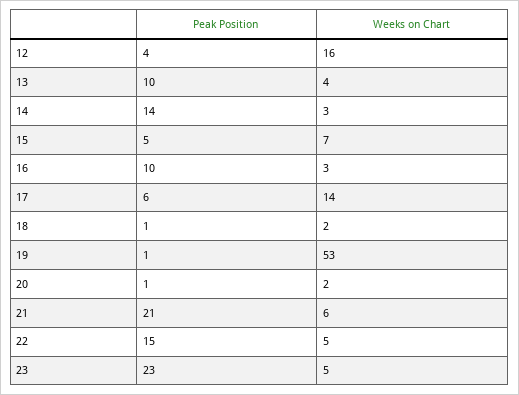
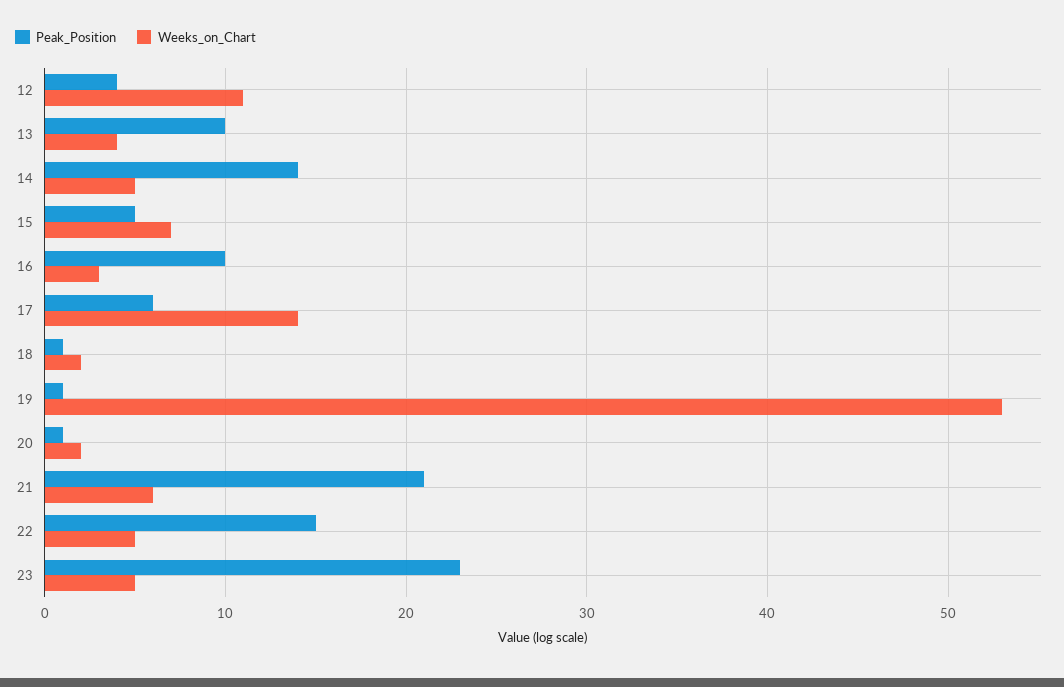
  {
    "Peak Position": {
      "12": 4,
      "13": 10,
      "14": 14,
      "15": 5,
      "16": 10,
      "17": 6,
      "18": 1,
      "19": 1,
      "20": 1,
      "21": 21,
      "22": 15,
      "23": 23
    },
    "Weeks on Chart": {
-     "12": 16,
+     "12": 11,
      "13": 4,
-     "14": 3,
+     "14": 5,
      "15": 7,
      "16": 3,
      "17": 14,
      "18": 2,
      "19": 53,
      "20": 2,
      "21": 6,
      "22": 5,
      "23": 5
    }
  }

